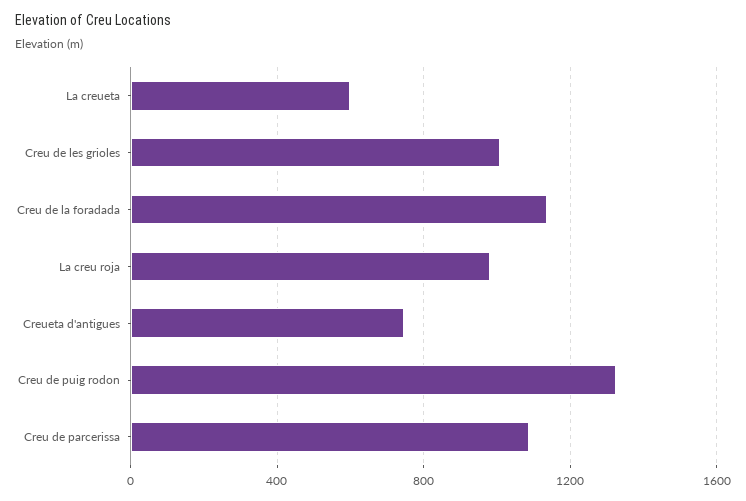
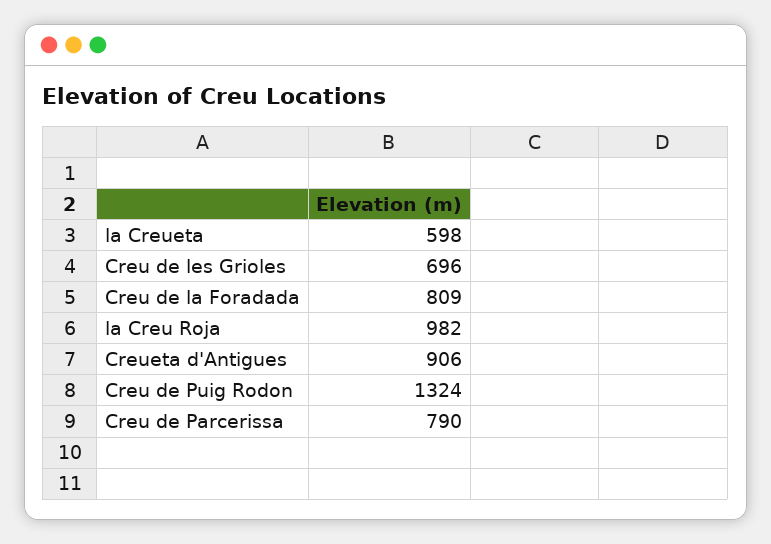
  {
    "La creueta": 598,
-   "Creu de les grioles": 1000,
+   "Creu de les grioles": 696,
-   "Creu de la foradada": 1150,
+   "Creu de la foradada": 809,
    "La creu roja": 982,
-   "Creueta d'antigues": 750,
+   "Creueta d'antigues": 906,
    "Creu de puig rodon": 1324,
-   "Creu de parcerissa": 1100
+   "Creu de parcerissa": 790
  }

